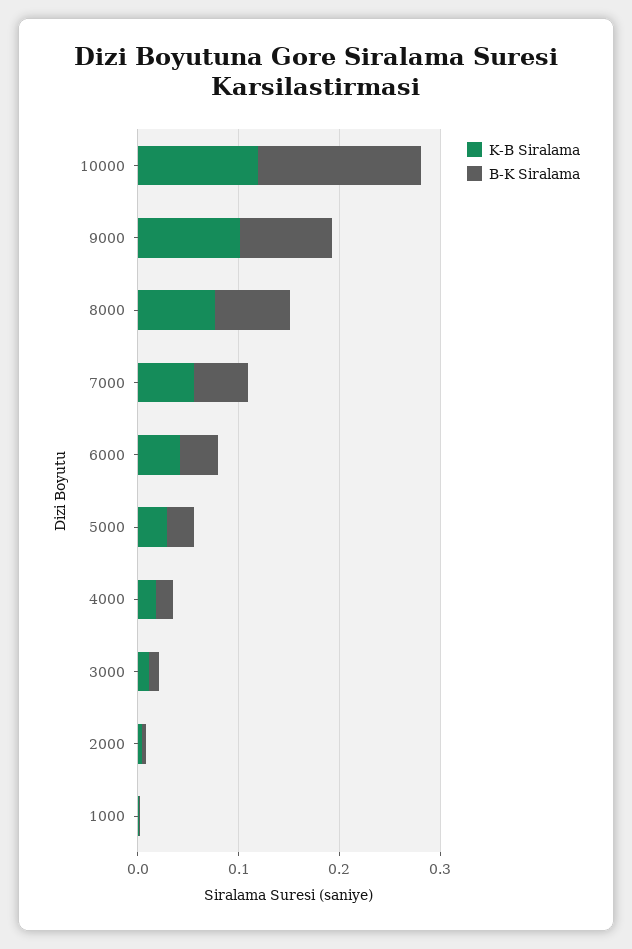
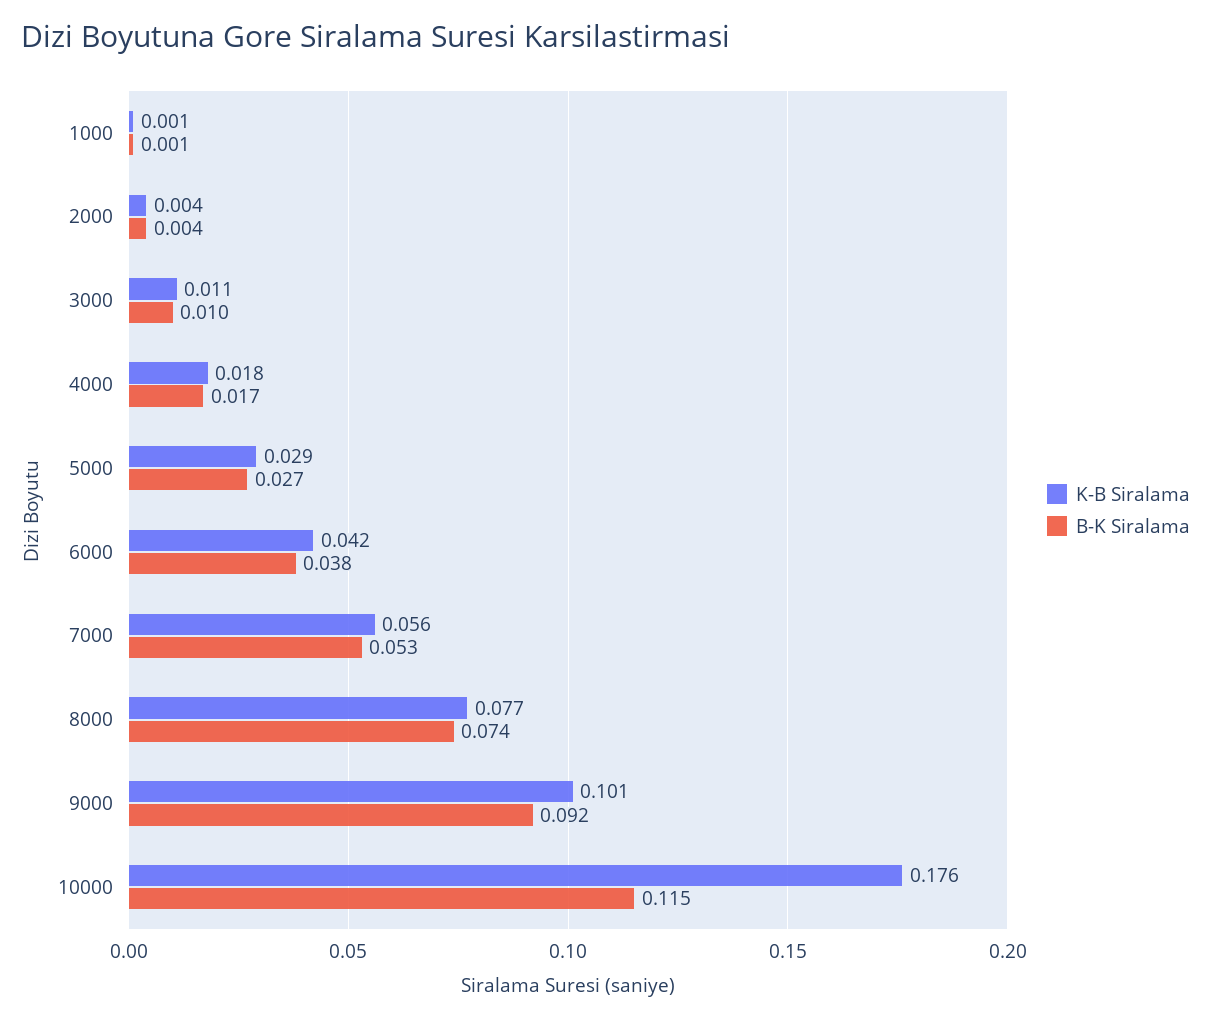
  {
    "K-B Siralama": {
-     "10000": 0.12,
+     "10000": 0.176,
      "9000": 0.101,
      "8000": 0.077,
      "7000": 0.056,
      "6000": 0.042,
      "5000": 0.029,
      "4000": 0.018,
      "3000": 0.011,
      "2000": 0.004,
      "1000": 0.001
    },
    "B-K Siralama": {
-     "10000": 0.16,
+     "10000": 0.115,
      "9000": 0.092,
      "8000": 0.074,
      "7000": 0.053,
      "6000": 0.038,
      "5000": 0.027,
      "4000": 0.017,
      "3000": 0.01,
      "2000": 0.004,
      "1000": 0.001
    }
  }

